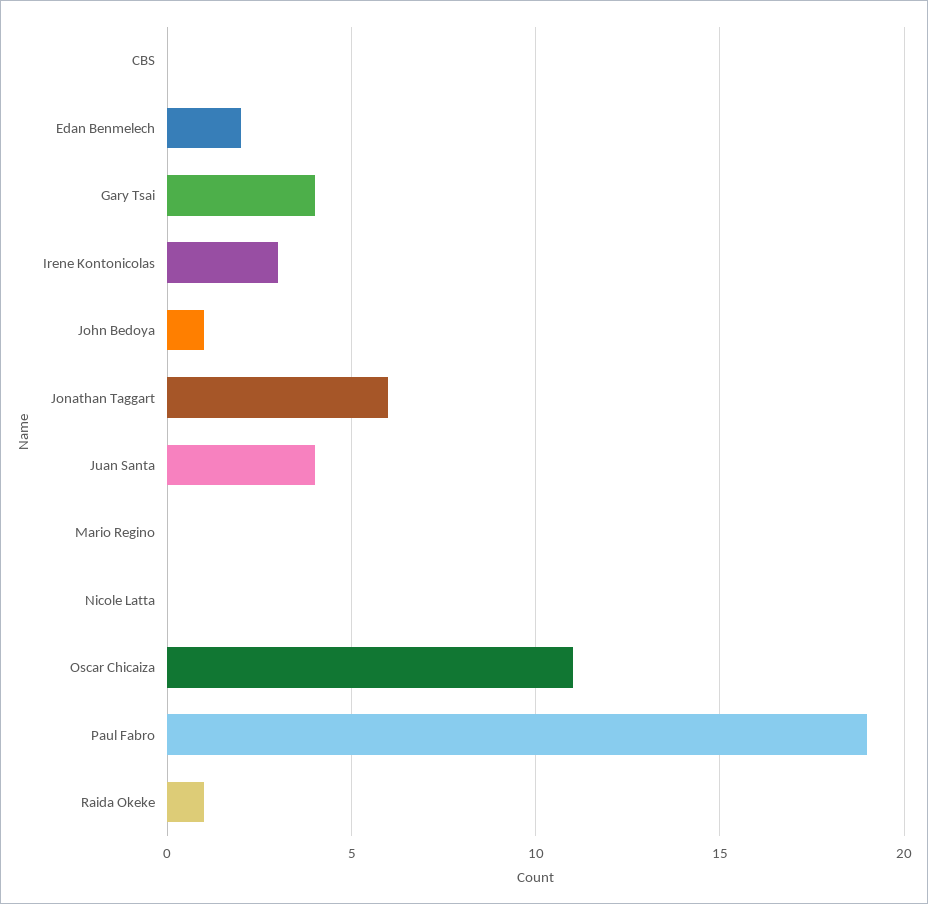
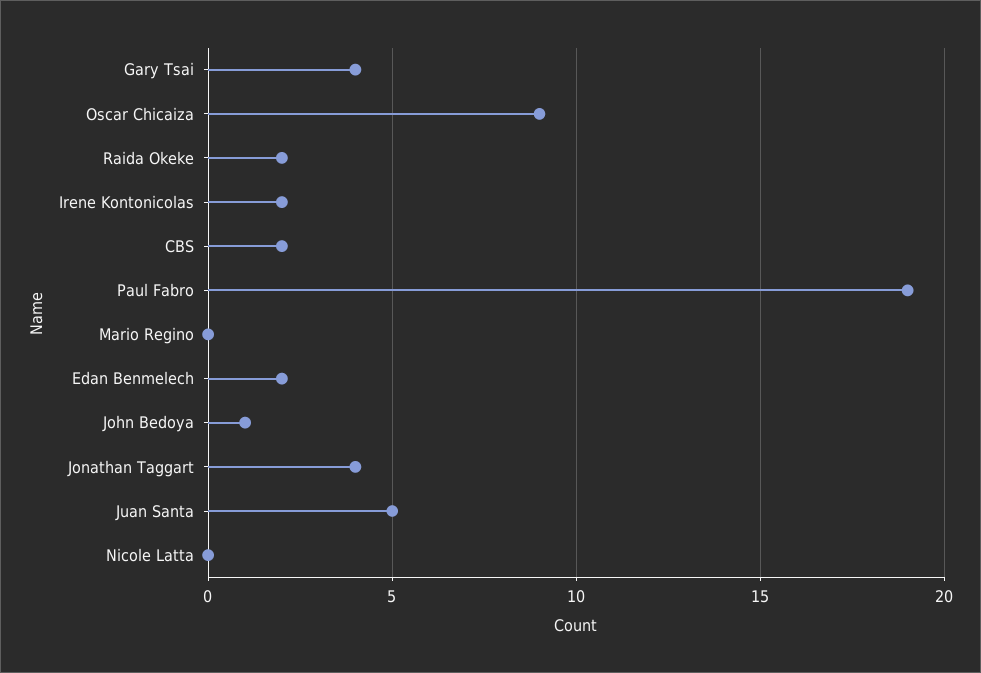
  {
-   "CBS": 0,
+   "CBS": 2,
    "Edan Benmelech": 2,
    "Gary Tsai": 4,
-   "Irene Kontonicolas": 3,
+   "Irene Kontonicolas": 2,
    "John Bedoya": 1,
-   "Jonathan Taggart": 6,
+   "Jonathan Taggart": 4,
-   "Juan Santa": 4,
+   "Juan Santa": 5,
    "Mario Regino": 0,
    "Nicole Latta": 0,
-   "Oscar Chicaiza": 11,
+   "Oscar Chicaiza": 9,
    "Paul Fabro": 19,
-   "Raida Okeke": 1
+   "Raida Okeke": 2
  }

